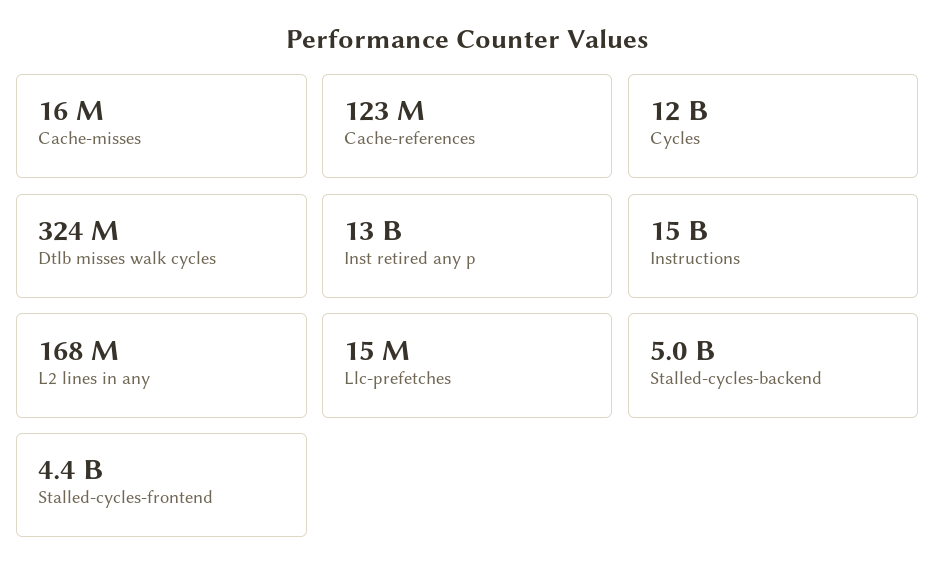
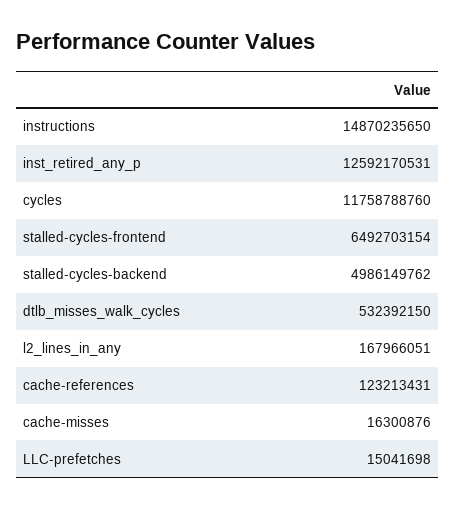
  {
    "Cache-misses": 16300876,
    "Cache-references": 123213431,
    "Cycles": 11758788760,
-   "Dtlb misses walk cycles": 324000000,
+   "Dtlb misses walk cycles": 532392150,
    "Inst retired any p": 12592170531,
    "Instructions": 14870235650,
    "L2 lines in any": 167966051,
    "Llc-prefetches": 15041698,
    "Stalled-cycles-backend": 4986149762,
-   "Stalled-cycles-frontend": 4400000000
+   "Stalled-cycles-frontend": 6492703154
  }

